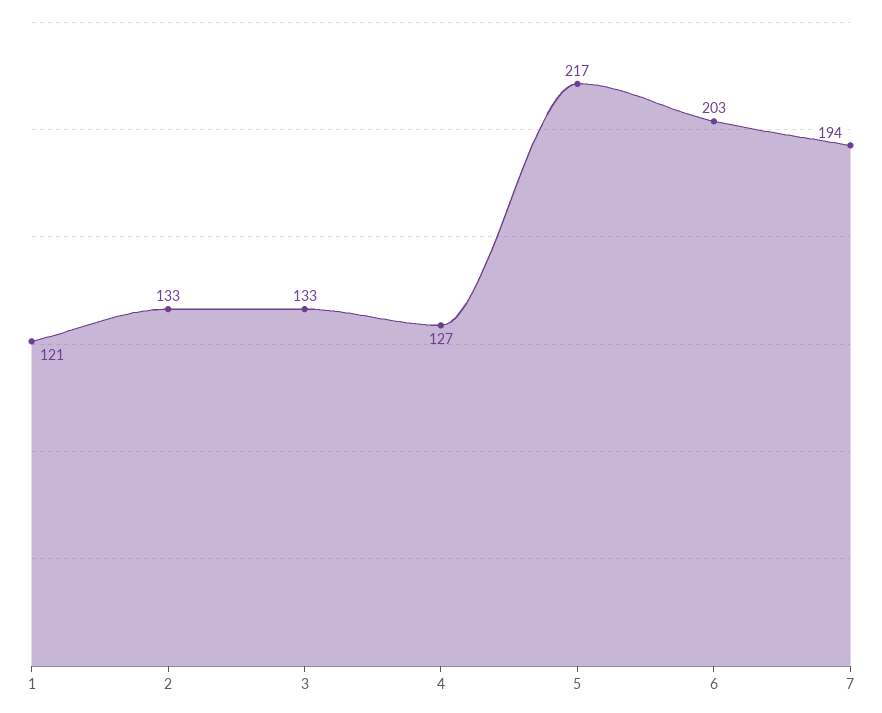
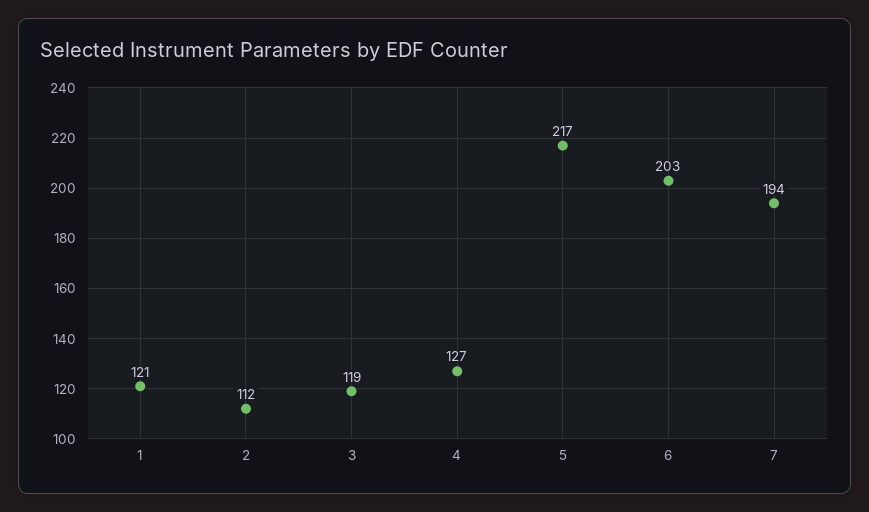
  {
    "1": 121,
-   "2": 133,
+   "2": 112,
-   "3": 133,
+   "3": 119,
    "4": 127,
    "5": 217,
    "6": 203,
    "7": 194
  }

